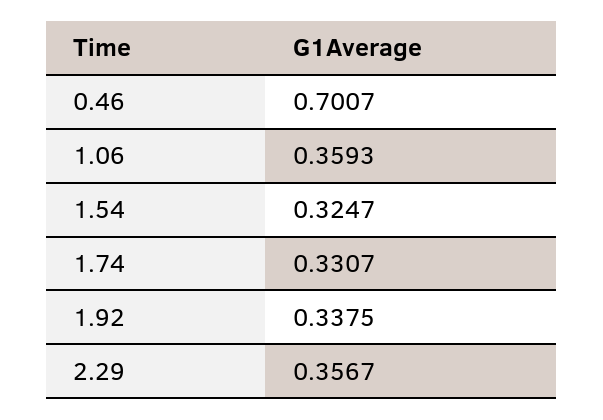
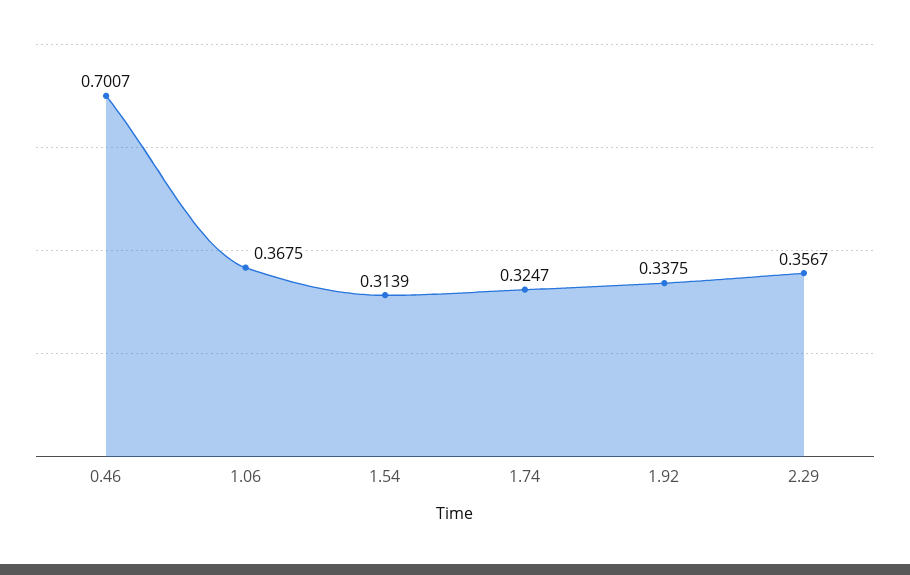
  {
    "0.46": 0.7007,
-   "1.06": 0.3593,
+   "1.06": 0.3675,
-   "1.54": 0.3247,
+   "1.54": 0.3139,
-   "1.74": 0.3307,
+   "1.74": 0.3247,
    "1.92": 0.3375,
    "2.29": 0.3567
  }

